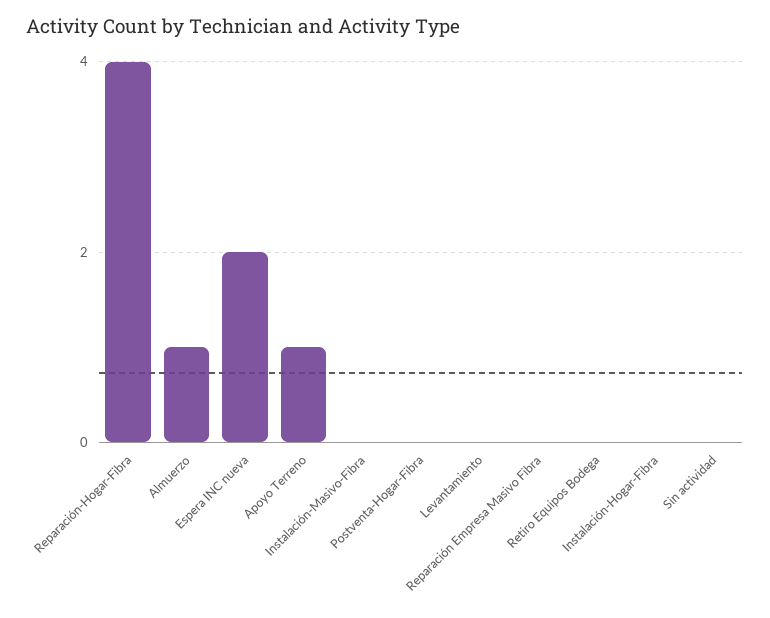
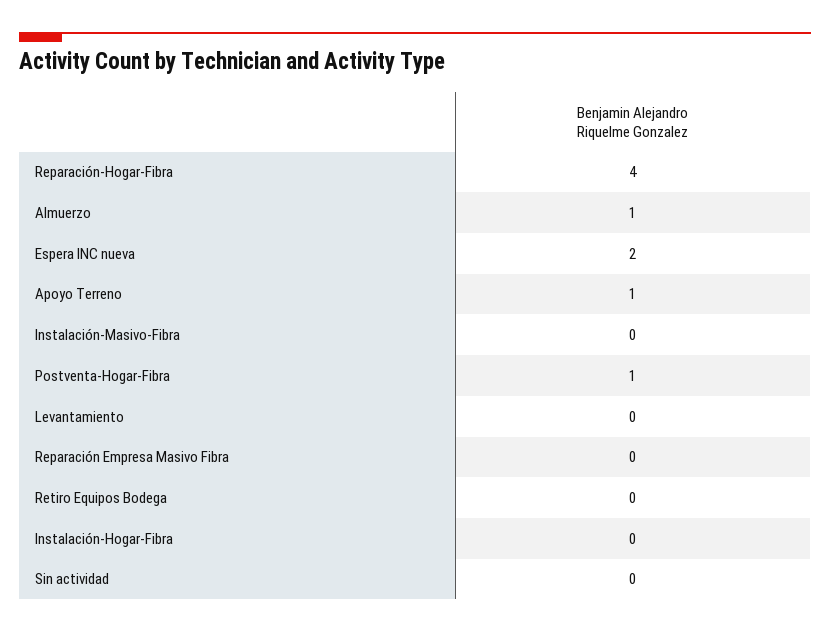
  {
    "Reparación-Hogar-Fibra": 4,
    "Almuerzo": 1,
    "Espera INC nueva": 2,
    "Apoyo Terreno": 1,
    "Instalación-Masivo-Fibra": 0,
-   "Postventa-Hogar-Fibra": 0,
+   "Postventa-Hogar-Fibra": 1,
    "Levantamiento": 0,
    "Reparación Empresa Masivo Fibra": 0,
    "Retiro Equipos Bodega": 0,
    "Instalación-Hogar-Fibra": 0,
    "Sin actividad": 0
  }

